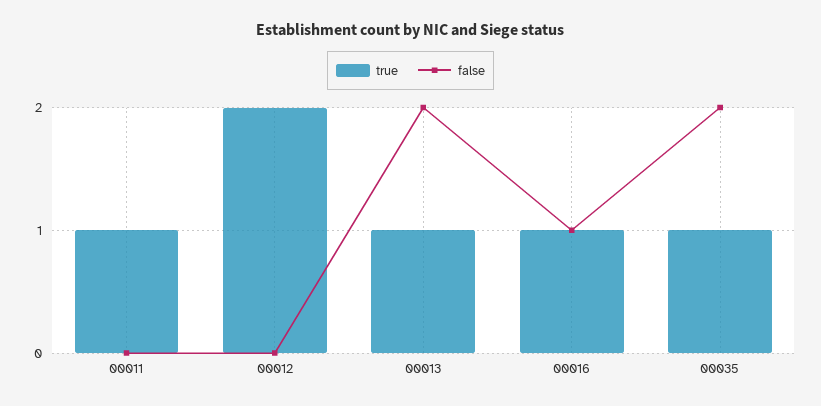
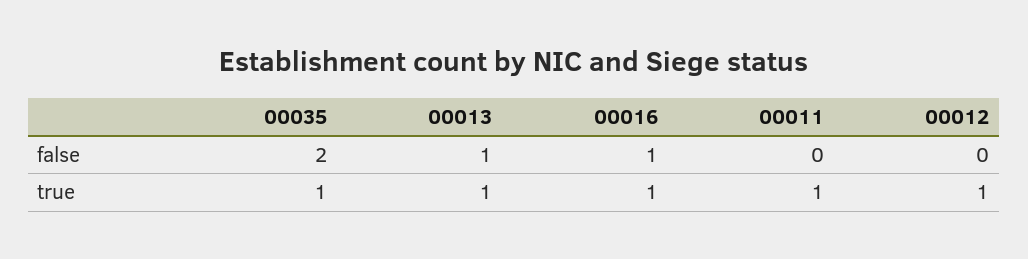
  {
    "true": {
      "00011": 1,
-     "00012": 2,
+     "00012": 1,
      "00013": 1,
      "00016": 1,
      "00035": 1
    },
    "false": {
      "00011": 0,
      "00012": 0,
-     "00013": 2,
+     "00013": 1,
      "00016": 1,
      "00035": 2
    }
  }

